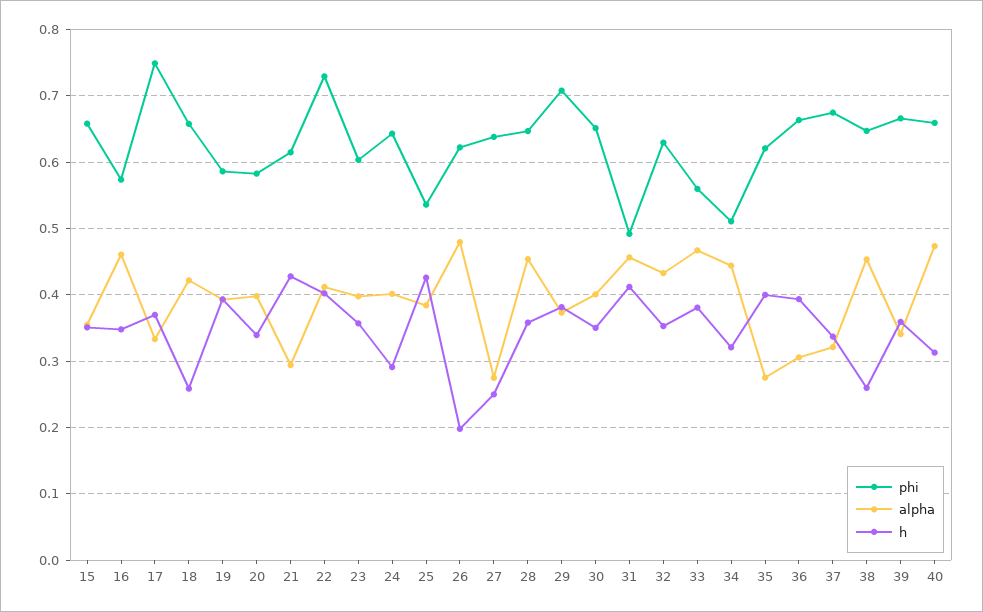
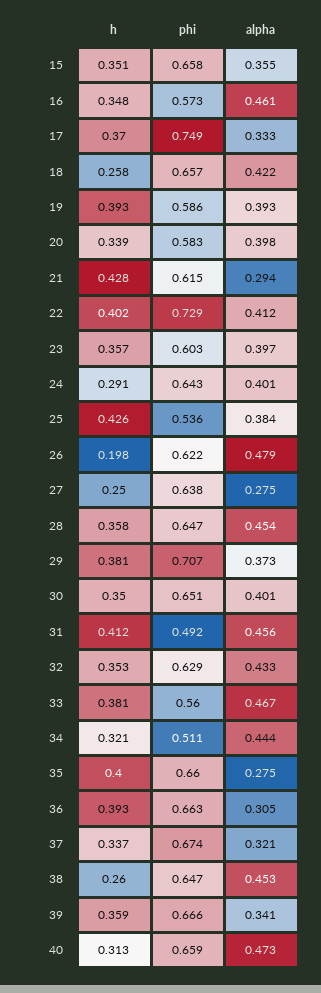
  {
    "phi": {
      "15": 0.658,
      "16": 0.573,
      "17": 0.749,
      "18": 0.657,
      "19": 0.586,
      "20": 0.583,
      "21": 0.615,
      "22": 0.729,
      "23": 0.603,
      "24": 0.643,
      "25": 0.536,
      "26": 0.622,
      "27": 0.638,
      "28": 0.647,
      "29": 0.707,
      "30": 0.651,
      "31": 0.492,
      "32": 0.629,
      "33": 0.56,
      "34": 0.511,
-     "35": 0.62,
+     "35": 0.66,
      "36": 0.663,
      "37": 0.674,
      "38": 0.647,
      "39": 0.666,
      "40": 0.659
    },
    "alpha": {
      "15": 0.355,
      "16": 0.461,
      "17": 0.333,
      "18": 0.422,
      "19": 0.393,
      "20": 0.398,
      "21": 0.294,
      "22": 0.412,
      "23": 0.397,
      "24": 0.401,
      "25": 0.384,
      "26": 0.479,
      "27": 0.275,
      "28": 0.454,
      "29": 0.373,
      "30": 0.401,
      "31": 0.456,
      "32": 0.433,
      "33": 0.467,
      "34": 0.444,
      "35": 0.275,
      "36": 0.305,
      "37": 0.321,
      "38": 0.453,
      "39": 0.341,
      "40": 0.473
    },
    "h": {
      "15": 0.351,
      "16": 0.348,
      "17": 0.37,
      "18": 0.258,
      "19": 0.393,
      "20": 0.339,
      "21": 0.428,
      "22": 0.402,
      "23": 0.357,
      "24": 0.291,
      "25": 0.426,
      "26": 0.198,
      "27": 0.25,
      "28": 0.358,
      "29": 0.381,
      "30": 0.35,
      "31": 0.412,
      "32": 0.353,
      "33": 0.381,
      "34": 0.321,
      "35": 0.4,
      "36": 0.393,
      "37": 0.337,
      "38": 0.26,
      "39": 0.359,
      "40": 0.313
    }
  }

